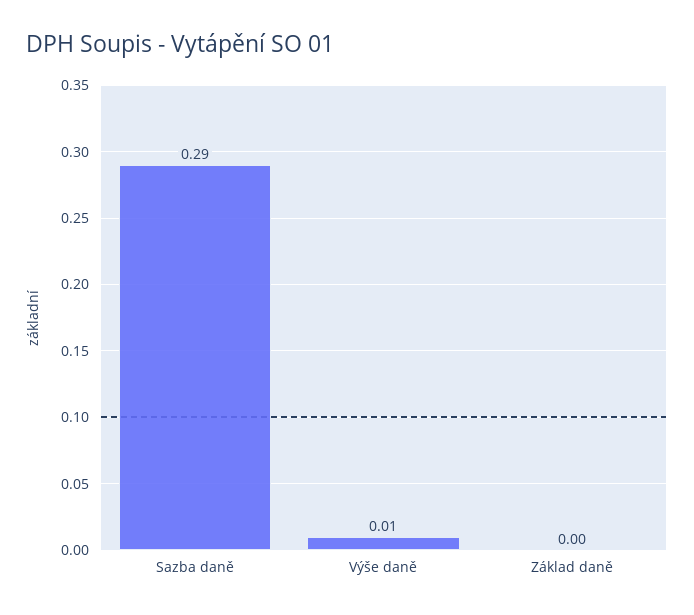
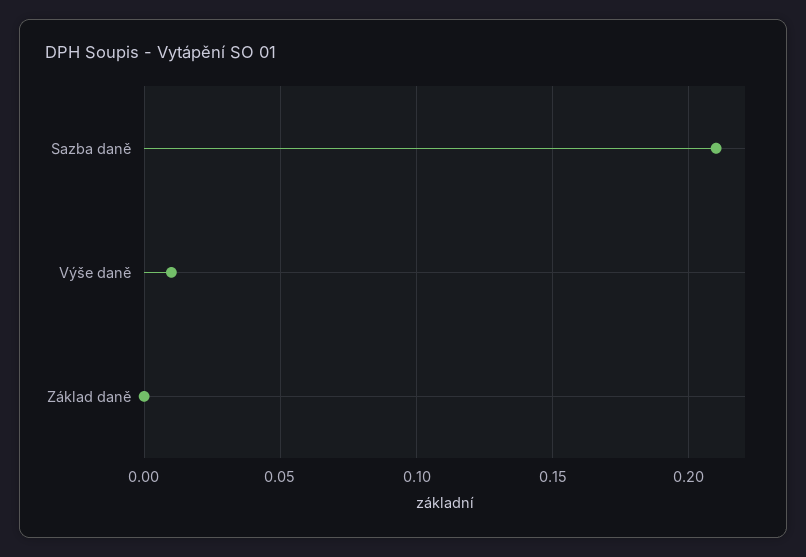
  {
-   "Sazba daně": 0.29,
+   "Sazba daně": 0.21,
    "Výše daně": 0.01,
    "Základ daně": 0
  }

